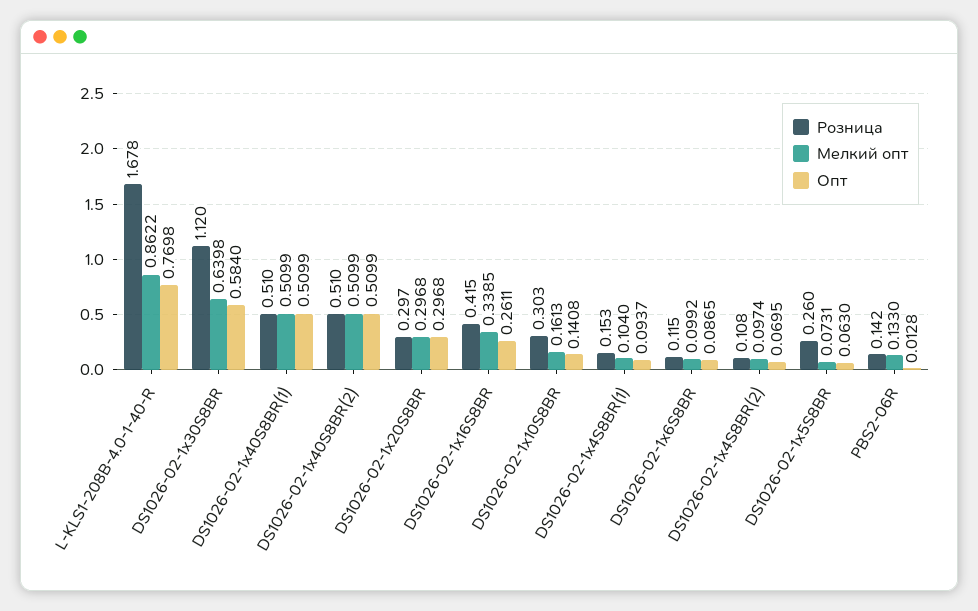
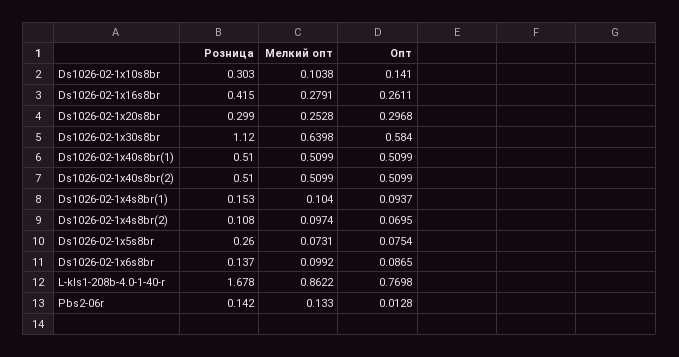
  {
    "Розница": {
      "L-KLS1-208B-4.0-1-40-R": 1.678,
      "DS1026-02-1x30S8BR": 1.12,
      "DS1026-02-1x40S8BR(1)": 0.51,
      "DS1026-02-1x40S8BR(2)": 0.51,
-     "DS1026-02-1x20S8BR": 0.297,
+     "DS1026-02-1x20S8BR": 0.299,
      "DS1026-02-1x16S8BR": 0.415,
      "DS1026-02-1x10S8BR": 0.303,
      "DS1026-02-1x4S8BR(1)": 0.153,
-     "DS1026-02-1x6S8BR": 0.115,
+     "DS1026-02-1x6S8BR": 0.137,
      "DS1026-02-1x4S8BR(2)": 0.108,
      "DS1026-02-1x5S8BR": 0.26,
      "PBS2-06R": 0.142
    },
    "Мелкий опт": {
      "L-KLS1-208B-4.0-1-40-R": 0.8622,
      "DS1026-02-1x30S8BR": 0.6398,
      "DS1026-02-1x40S8BR(1)": 0.5099,
      "DS1026-02-1x40S8BR(2)": 0.5099,
-     "DS1026-02-1x20S8BR": 0.2968,
+     "DS1026-02-1x20S8BR": 0.2528,
-     "DS1026-02-1x16S8BR": 0.3385,
+     "DS1026-02-1x16S8BR": 0.2791,
-     "DS1026-02-1x10S8BR": 0.1613,
+     "DS1026-02-1x10S8BR": 0.1038,
      "DS1026-02-1x4S8BR(1)": 0.104,
      "DS1026-02-1x6S8BR": 0.0992,
      "DS1026-02-1x4S8BR(2)": 0.0974,
      "DS1026-02-1x5S8BR": 0.0731,
      "PBS2-06R": 0.133
    },
    "Опт": {
      "L-KLS1-208B-4.0-1-40-R": 0.7698,
      "DS1026-02-1x30S8BR": 0.584,
      "DS1026-02-1x40S8BR(1)": 0.5099,
      "DS1026-02-1x40S8BR(2)": 0.5099,
      "DS1026-02-1x20S8BR": 0.2968,
      "DS1026-02-1x16S8BR": 0.2611,
-     "DS1026-02-1x10S8BR": 0.1408,
+     "DS1026-02-1x10S8BR": 0.141,
      "DS1026-02-1x4S8BR(1)": 0.0937,
      "DS1026-02-1x6S8BR": 0.0865,
      "DS1026-02-1x4S8BR(2)": 0.0695,
-     "DS1026-02-1x5S8BR": 0.063,
+     "DS1026-02-1x5S8BR": 0.0754,
      "PBS2-06R": 0.0128
    }
  }

